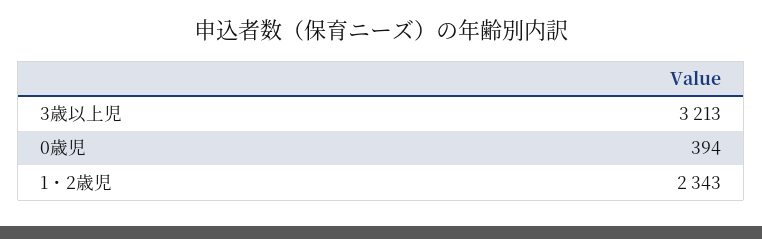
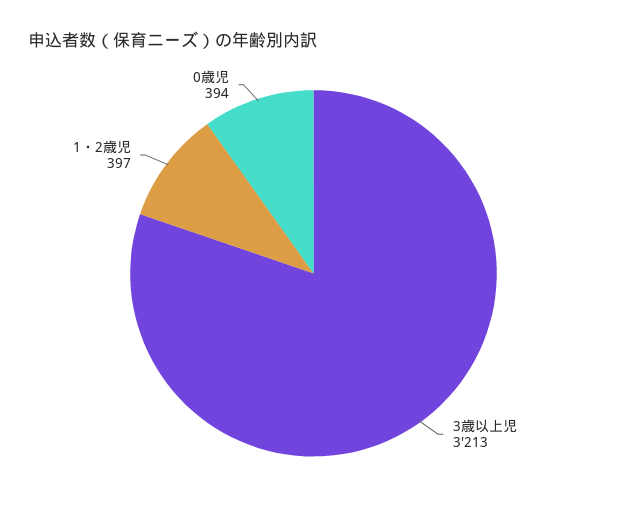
  {
    "3歳以上児": 3213,
    "0歳児": 394,
-   "1・2歳児": 2343
+   "1・2歳児": 397
  }

